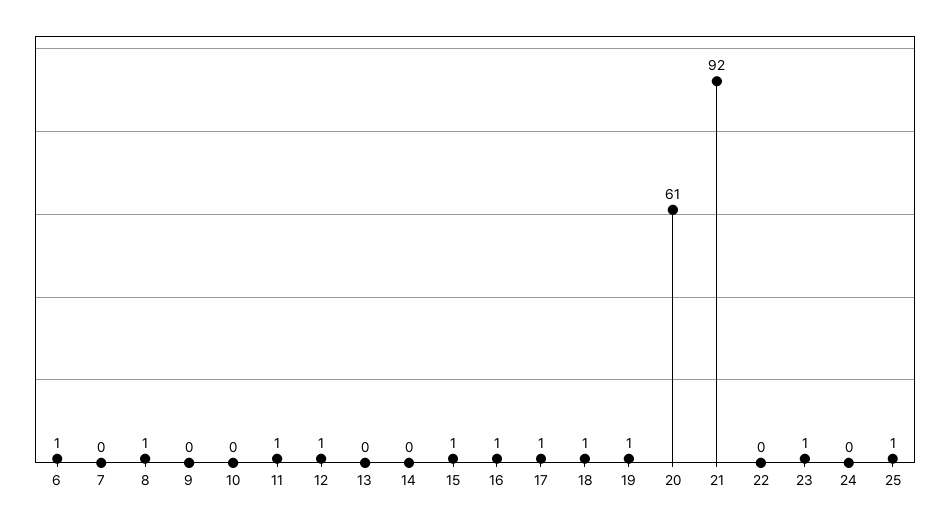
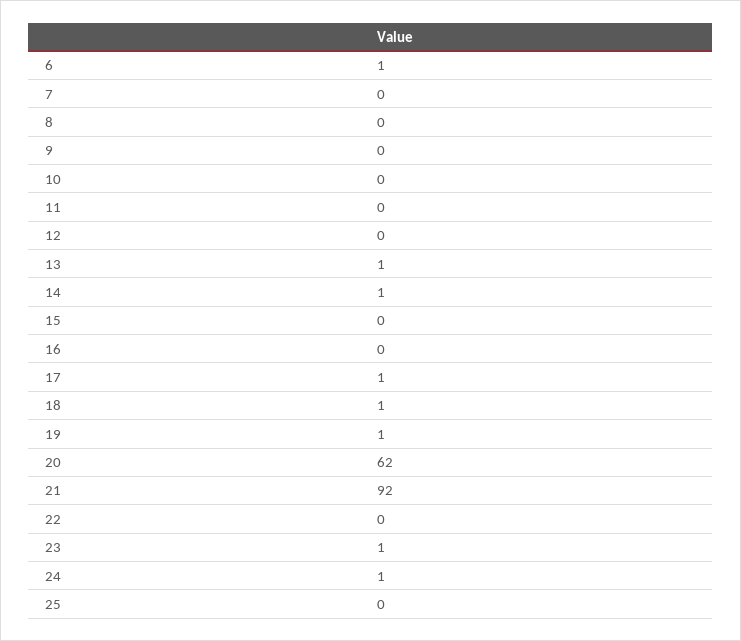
  {
    "6": 1,
    "7": 0,
-   "8": 1,
+   "8": 0,
    "9": 0,
    "10": 0,
-   "11": 1,
+   "11": 0,
-   "12": 1,
+   "12": 0,
-   "13": 0,
+   "13": 1,
-   "14": 0,
+   "14": 1,
-   "15": 1,
+   "15": 0,
-   "16": 1,
+   "16": 0,
    "17": 1,
    "18": 1,
    "19": 1,
-   "20": 61,
+   "20": 62,
    "21": 92,
    "22": 0,
    "23": 1,
-   "24": 0,
+   "24": 1,
-   "25": 1
+   "25": 0
  }

